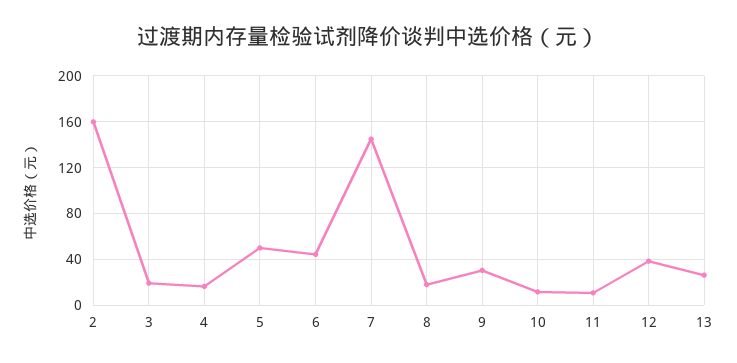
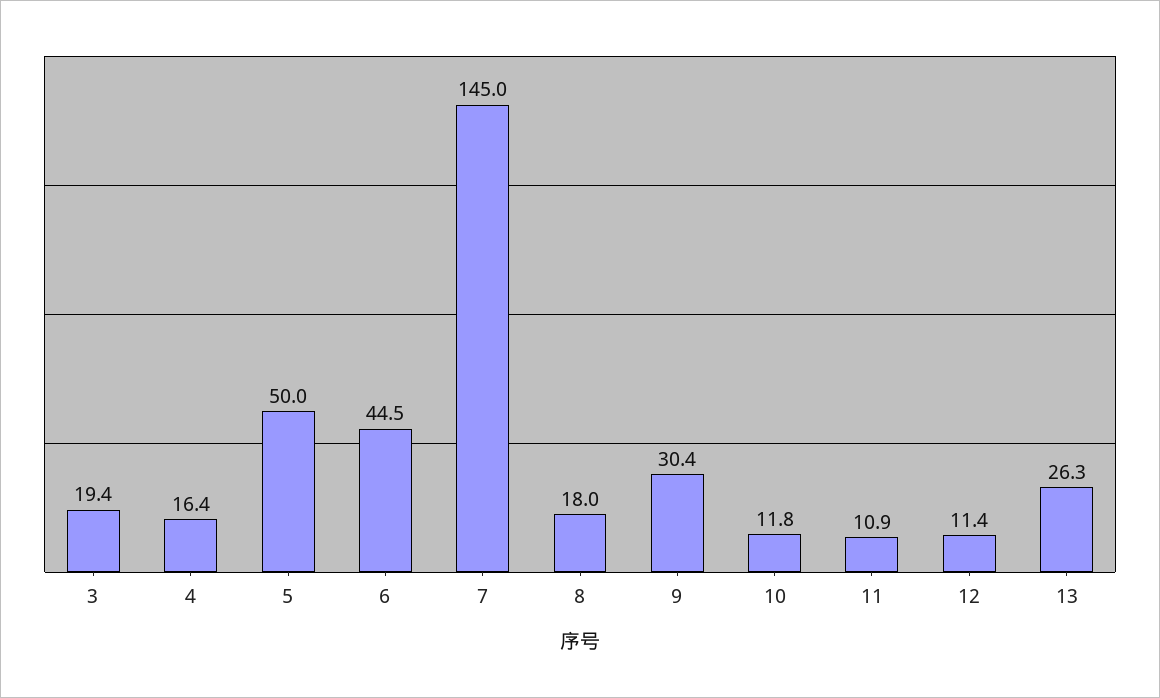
  {
-   "2": 160,
    "3": 19.4,
    "4": 16.4,
    "5": 50,
    "6": 44.5,
    "7": 145,
    "8": 18,
    "9": 30.4,
    "10": 11.8,
    "11": 10.9,
-   "12": 40,
+   "12": 11.4,
    "13": 26.3
  }

